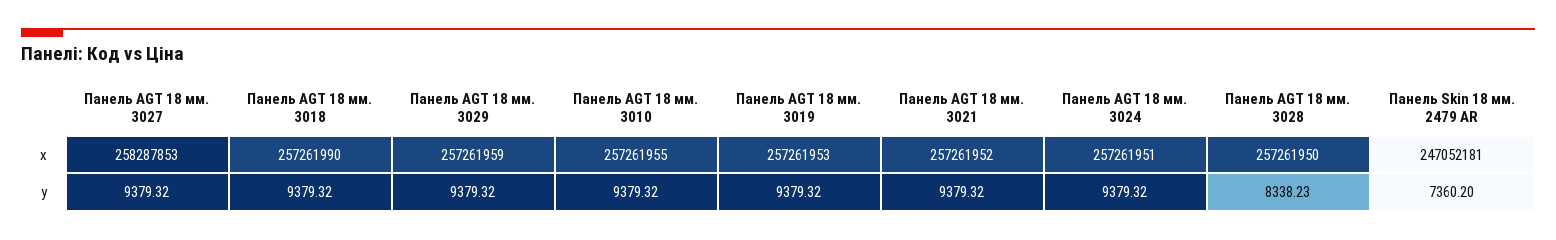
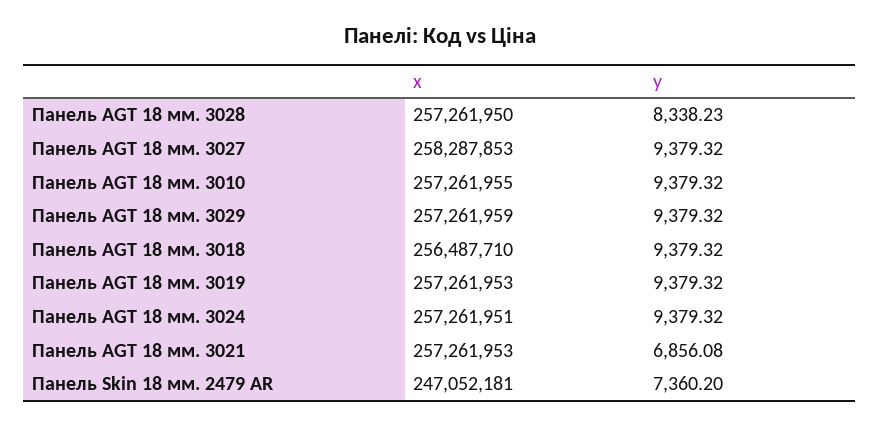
  {
    "Панель AGT 18 мм. 3027": {
      "x": 258287853,
      "y": 9379.32
    },
    "Панель AGT 18 мм. 3018": {
-     "x": 257261990,
+     "x": 256487710,
      "y": 9379.32
    },
    "Панель AGT 18 мм. 3029": {
      "x": 257261959,
      "y": 9379.32
    },
    "Панель AGT 18 мм. 3010": {
      "x": 257261955,
      "y": 9379.32
    },
    "Панель AGT 18 мм. 3019": {
      "x": 257261953,
      "y": 9379.32
    },
    "Панель AGT 18 мм. 3021": {
-     "x": 257261952,
+     "x": 257261953,
-     "y": 9379.32
+     "y": 6856.08
    },
    "Панель AGT 18 мм. 3024": {
      "x": 257261951,
      "y": 9379.32
    },
    "Панель AGT 18 мм. 3028": {
      "x": 257261950,
      "y": 8338.23
    },
    "Панель Skin 18 мм. 2479 AR": {
      "x": 247052181,
      "y": 7360.2
    }
  }

